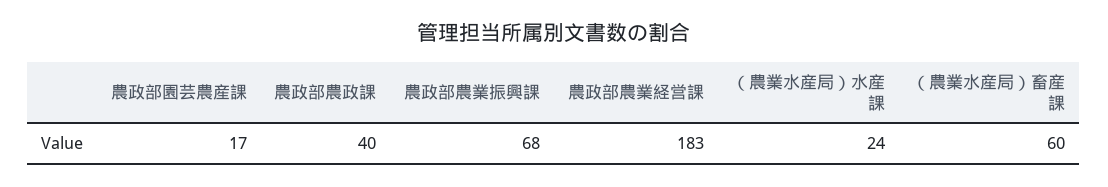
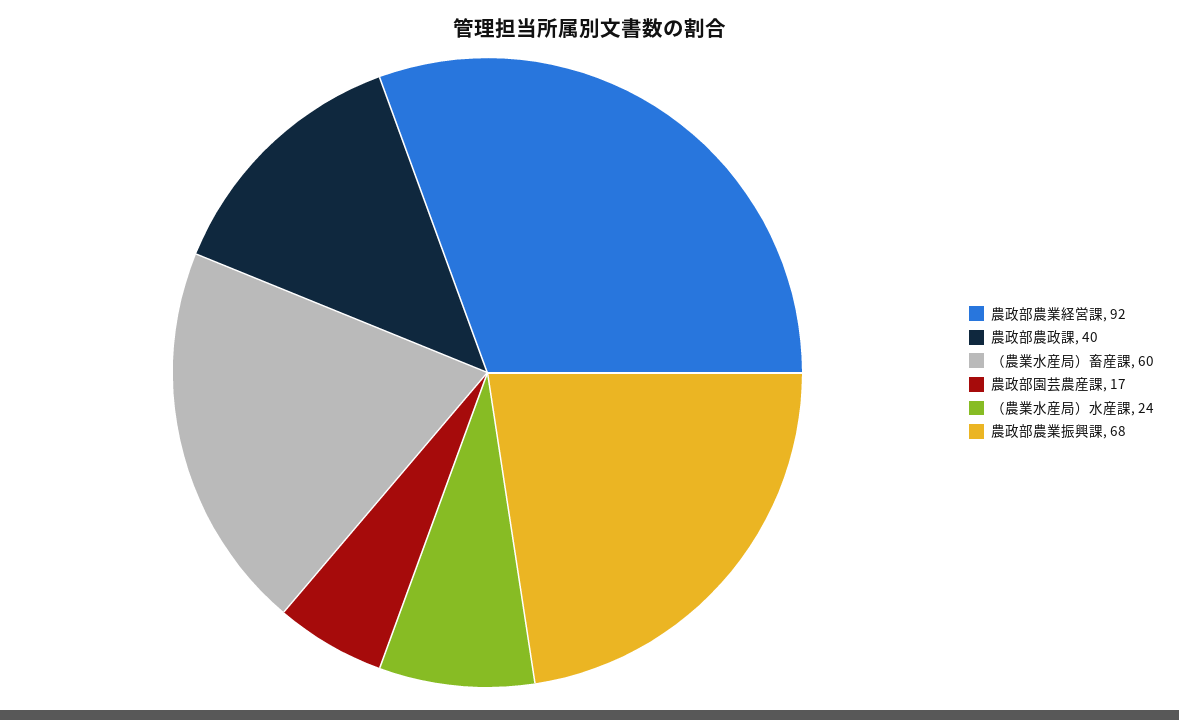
  {
    "農政部園芸農産課": 17,
    "農政部農政課": 40,
    "農政部農業振興課": 68,
-   "農政部農業経営課": 183,
+   "農政部農業経営課": 92,
    "（農業水産局）水産課": 24,
    "（農業水産局）畜産課": 60
  }

